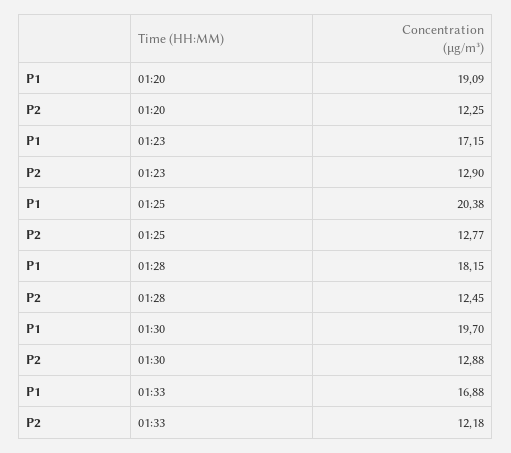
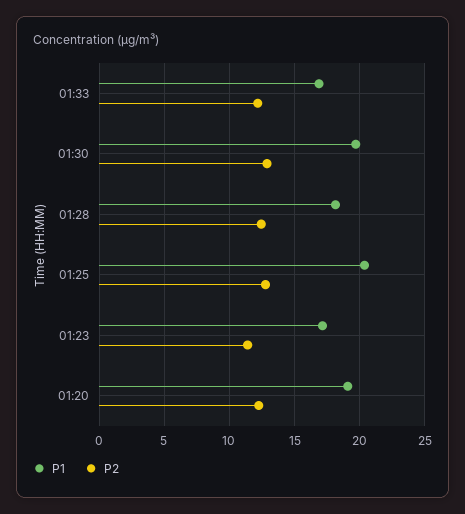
  {
    "P1": {
      "01:20": 19.09,
      "01:23": 17.15,
      "01:25": 20.38,
      "01:28": 18.15,
      "01:30": 19.7,
      "01:33": 16.88
    },
    "P2": {
      "01:20": 12.25,
-     "01:23": 12.9,
+     "01:23": 11.5,
      "01:25": 12.77,
      "01:28": 12.45,
      "01:30": 12.88,
      "01:33": 12.18
    }
  }

